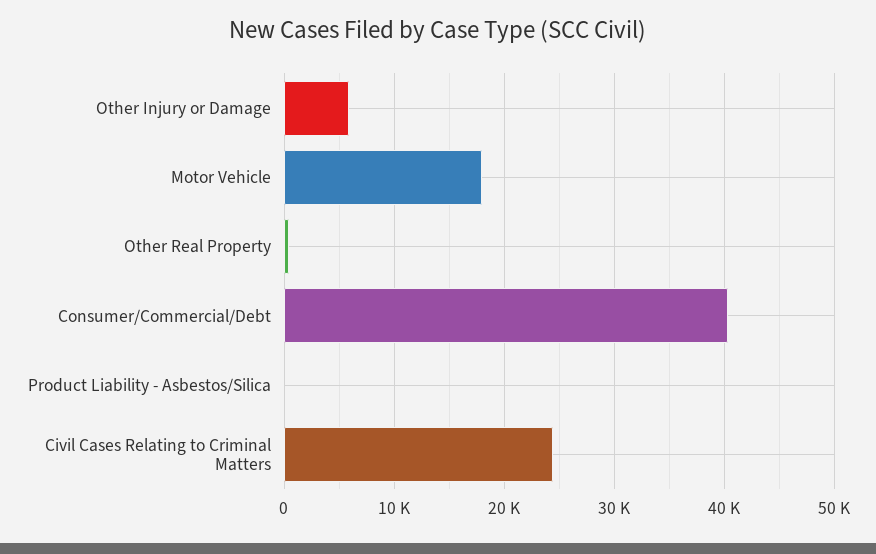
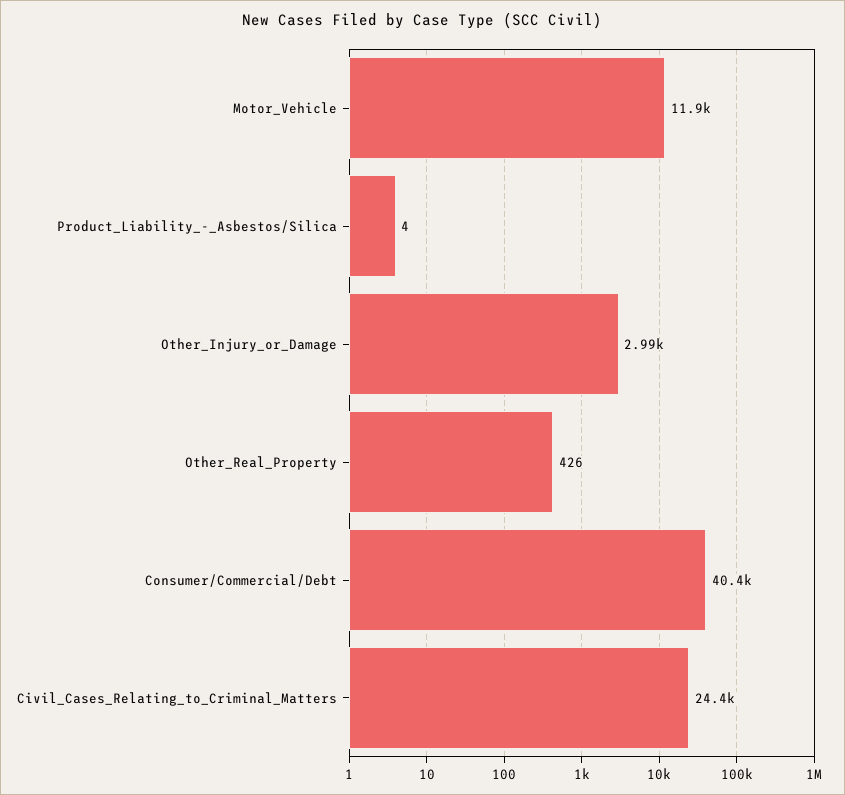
  {
-   "Other Injury or Damage": 6000,
+   "Other Injury or Damage": 2990,
-   "Motor Vehicle": 18000,
+   "Motor Vehicle": 11900,
    "Other Real Property": 426,
    "Consumer/Commercial/Debt": 40400,
    "Product Liability - Asbestos/Silica": 4,
    "Civil Cases Relating to Criminal Matters": 24400
  }

